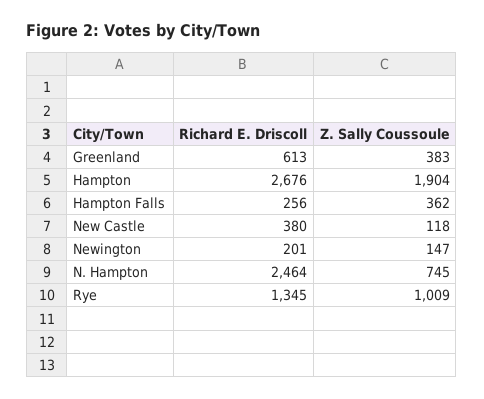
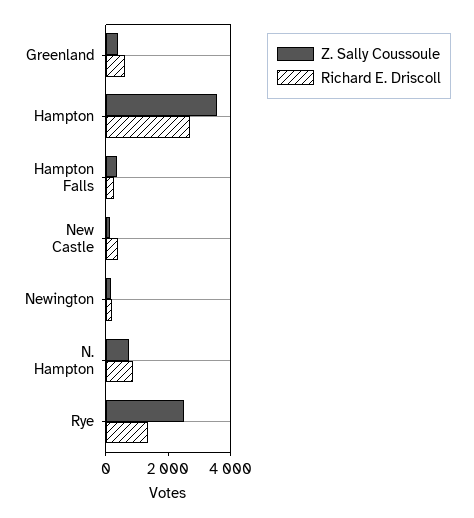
  {
    "Richard E. Driscoll": {
      "Greenland": 613,
      "Hampton": 2676,
      "Hampton Falls": 256,
      "New Castle": 380,
      "Newington": 201,
-     "N. Hampton": 2464,
+     "N. Hampton": 1000,
      "Rye": 1345
    },
    "Z. Sally Coussoule": {
      "Greenland": 383,
-     "Hampton": 1904,
+     "Hampton": 3500,
      "Hampton Falls": 362,
      "New Castle": 118,
      "Newington": 147,
      "N. Hampton": 745,
-     "Rye": 1009
+     "Rye": 2500
    }
  }

